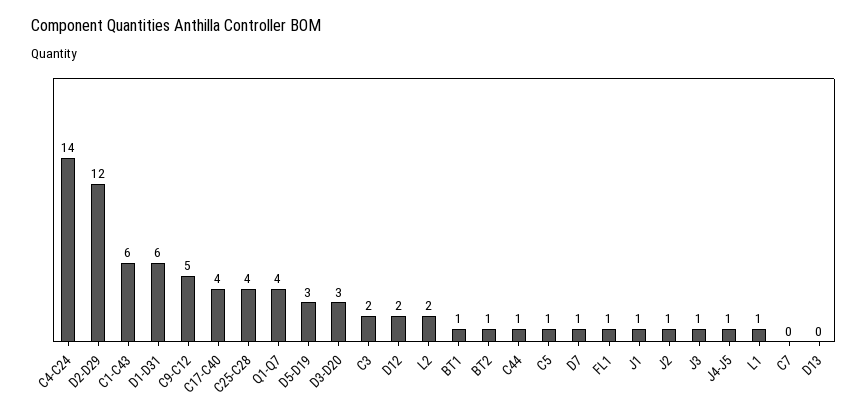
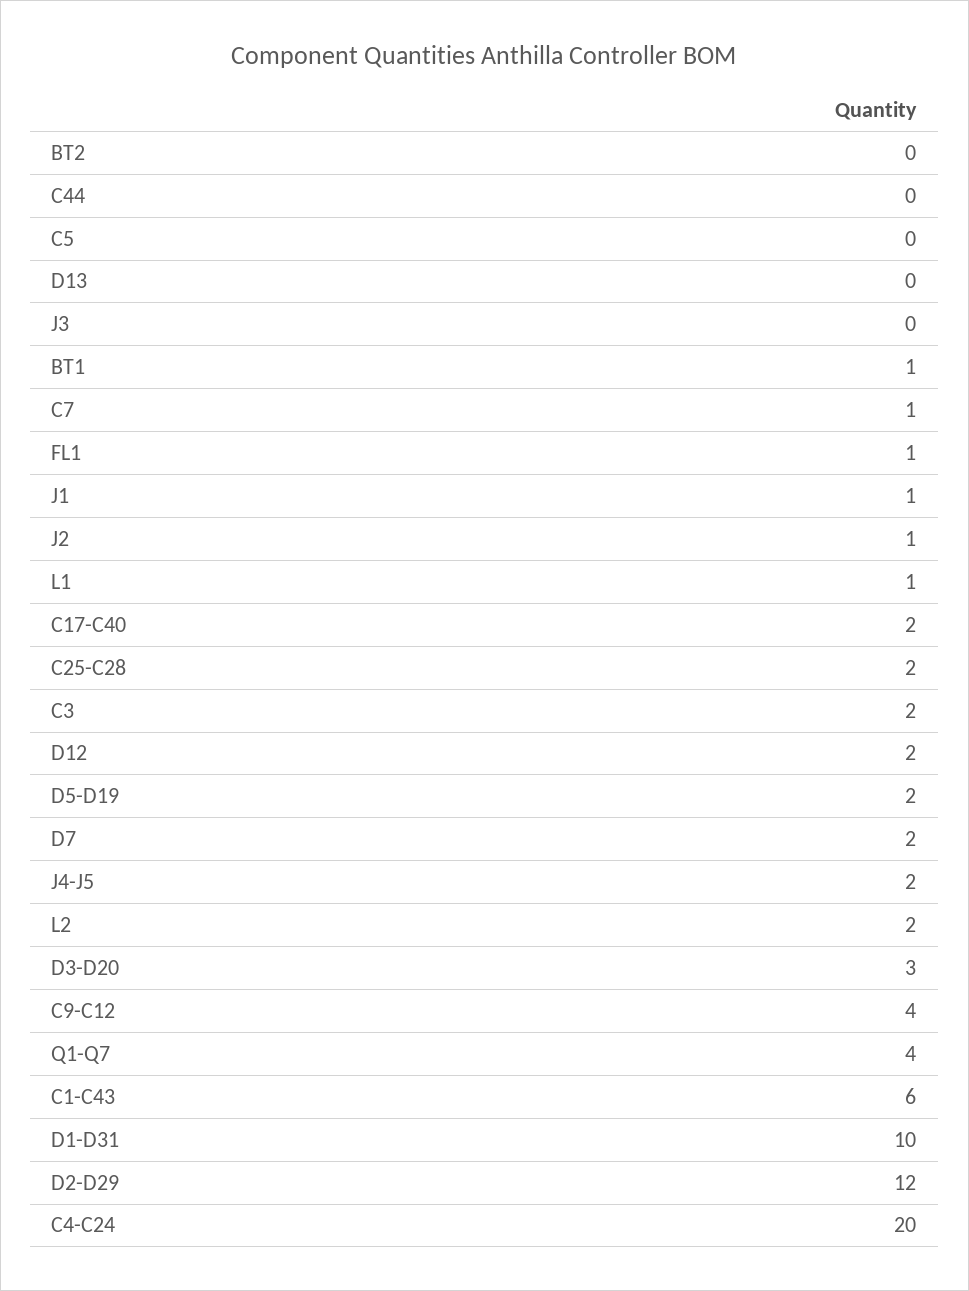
  {
-   "C4-C24": 14,
+   "C4-C24": 20,
    "D2-D29": 12,
    "C1-C43": 6,
-   "D1-D31": 6,
+   "D1-D31": 10,
-   "C9-C12": 5,
+   "C9-C12": 4,
-   "C17-C40": 4,
+   "C17-C40": 2,
-   "C25-C28": 4,
+   "C25-C28": 2,
    "Q1-Q7": 4,
-   "D5-D19": 3,
+   "D5-D19": 2,
    "D3-D20": 3,
    "C3": 2,
    "D12": 2,
    "L2": 2,
    "BT1": 1,
-   "BT2": 1,
+   "BT2": 0,
-   "C44": 1,
+   "C44": 0,
-   "C5": 1,
+   "C5": 0,
-   "D7": 1,
+   "D7": 2,
    "FL1": 1,
    "J1": 1,
    "J2": 1,
-   "J3": 1,
+   "J3": 0,
-   "J4-J5": 1,
+   "J4-J5": 2,
    "L1": 1,
-   "C7": 0,
+   "C7": 1,
    "D13": 0
  }

